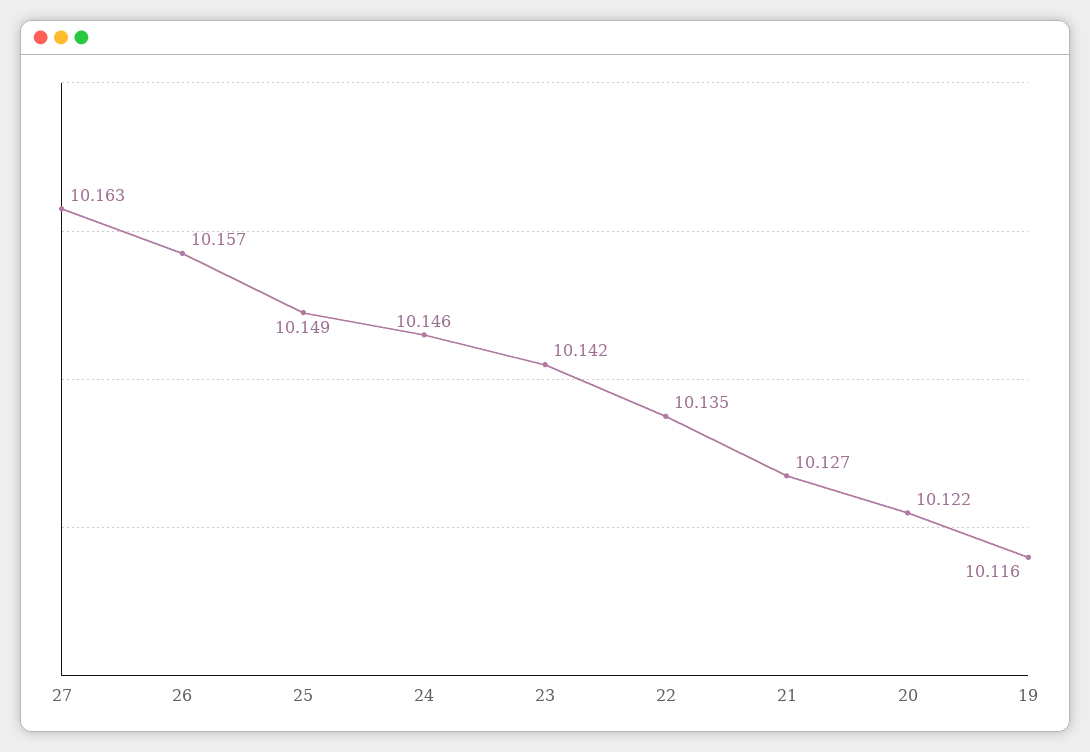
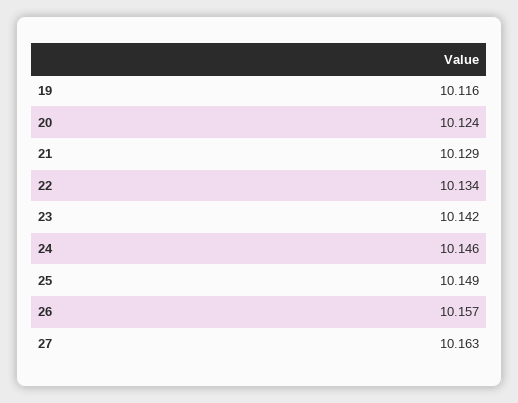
  {
    "27": 10.163,
    "26": 10.157,
    "25": 10.149,
    "24": 10.146,
    "23": 10.142,
-   "22": 10.135,
+   "22": 10.134,
-   "21": 10.127,
+   "21": 10.129,
-   "20": 10.122,
+   "20": 10.124,
    "19": 10.116
  }

